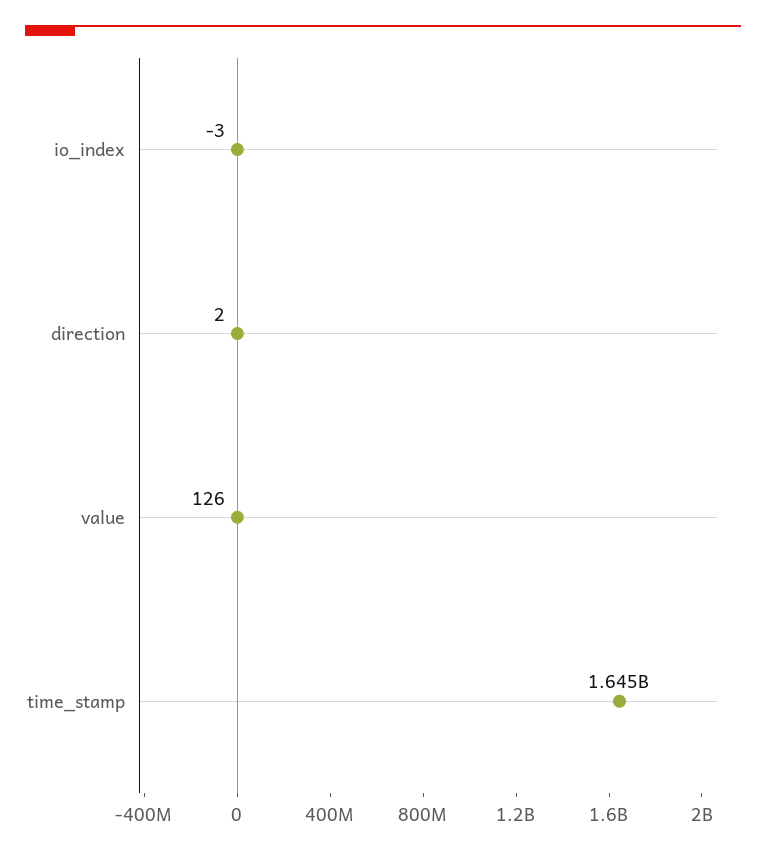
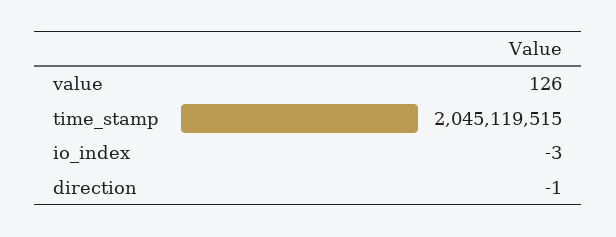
  {
    "io_index": -3,
-   "direction": 2,
+   "direction": -1,
    "value": 126,
-   "time_stamp": 1645000000
+   "time_stamp": 2045119515
  }

